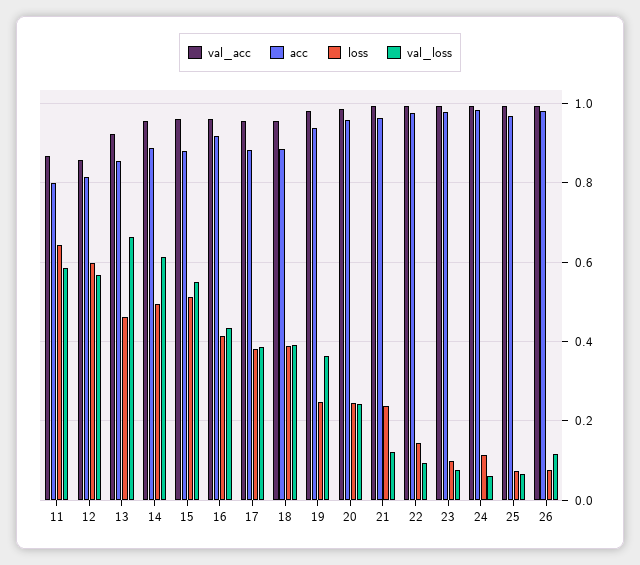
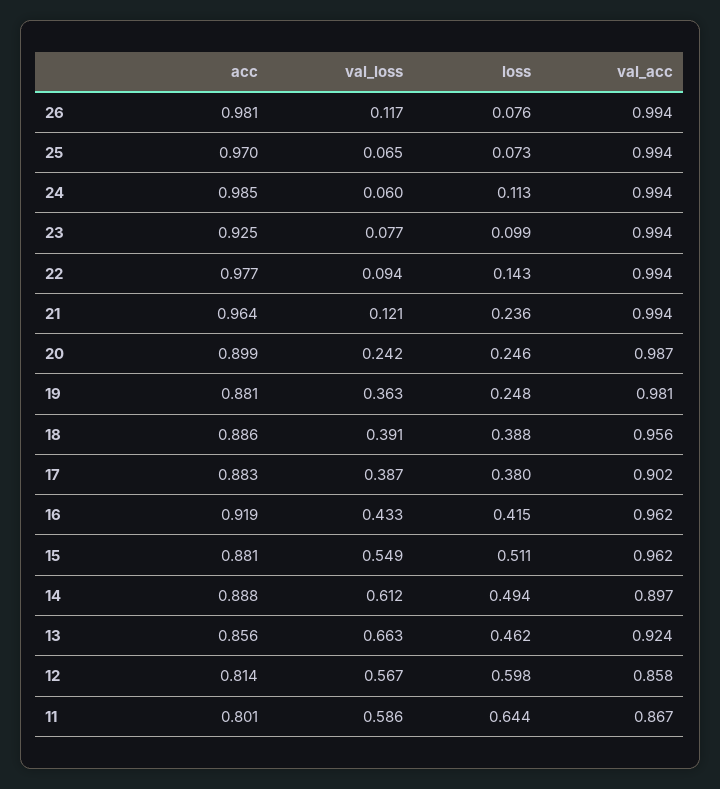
  {
    "val_acc": {
      "11": 0.867,
      "12": 0.858,
      "13": 0.924,
-     "14": 0.96,
+     "14": 0.897,
      "15": 0.962,
      "16": 0.962,
-     "17": 0.96,
+     "17": 0.902,
      "18": 0.956,
      "19": 0.981,
      "20": 0.987,
      "21": 0.994,
      "22": 0.994,
      "23": 0.994,
      "24": 0.994,
      "25": 0.994,
      "26": 0.994
    },
    "acc": {
      "11": 0.801,
      "12": 0.814,
      "13": 0.856,
      "14": 0.888,
      "15": 0.881,
      "16": 0.919,
      "17": 0.883,
      "18": 0.886,
-     "19": 0.94,
+     "19": 0.881,
-     "20": 0.96,
+     "20": 0.899,
      "21": 0.964,
      "22": 0.977,
-     "23": 0.98,
+     "23": 0.925,
      "24": 0.985,
      "25": 0.97,
      "26": 0.981
    },
    "loss": {
      "11": 0.644,
      "12": 0.598,
      "13": 0.462,
      "14": 0.494,
      "15": 0.511,
      "16": 0.415,
      "17": 0.38,
      "18": 0.388,
      "19": 0.248,
      "20": 0.246,
      "21": 0.236,
      "22": 0.143,
      "23": 0.099,
      "24": 0.113,
      "25": 0.073,
      "26": 0.076
    },
    "val_loss": {
      "11": 0.586,
      "12": 0.567,
      "13": 0.663,
      "14": 0.612,
      "15": 0.549,
      "16": 0.433,
      "17": 0.387,
      "18": 0.391,
      "19": 0.363,
      "20": 0.242,
      "21": 0.121,
      "22": 0.094,
      "23": 0.077,
      "24": 0.06,
      "25": 0.065,
      "26": 0.117
    }
  }

